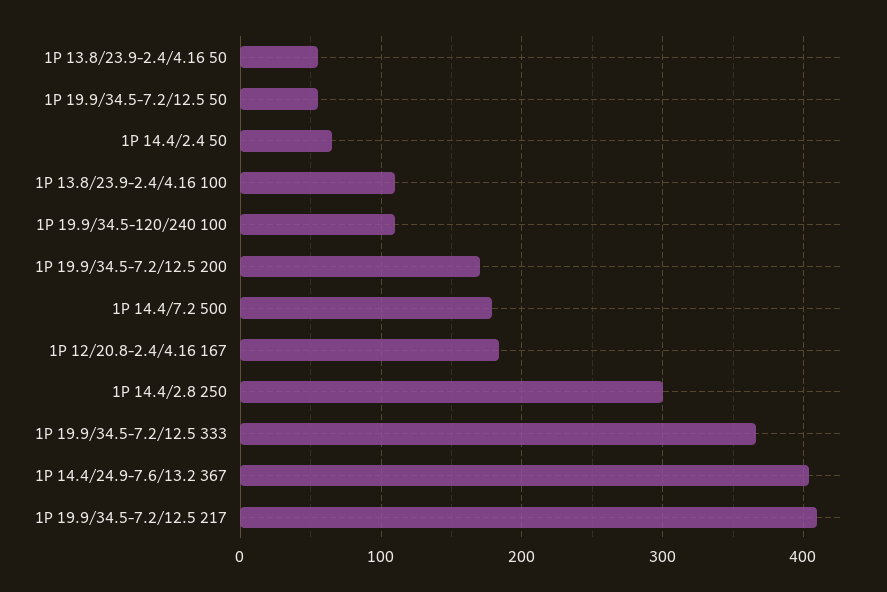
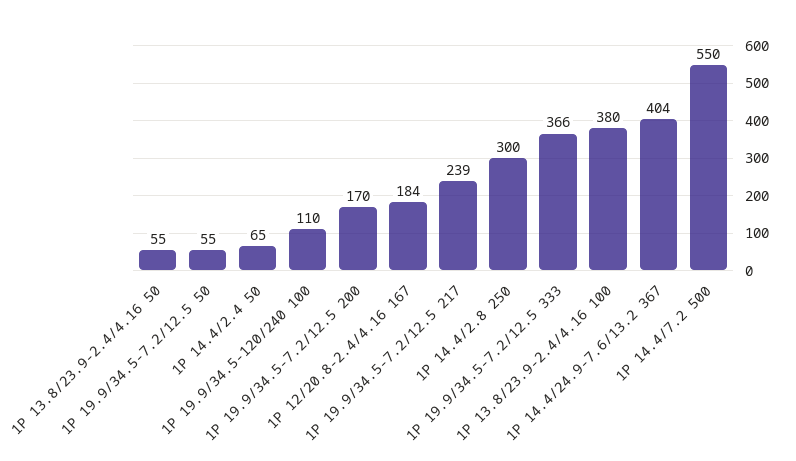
  {
    "1P 13.8/23.9-2.4/4.16 50": 55,
    "1P 19.9/34.5-7.2/12.5 50": 55,
    "1P 14.4/2.4 50": 65,
-   "1P 13.8/23.9-2.4/4.16 100": 110,
+   "1P 13.8/23.9-2.4/4.16 100": 380,
    "1P 19.9/34.5-120/240 100": 110,
    "1P 19.9/34.5-7.2/12.5 200": 170,
-   "1P 14.4/7.2 500": 180,
+   "1P 14.4/7.2 500": 550,
    "1P 12/20.8-2.4/4.16 167": 184,
    "1P 14.4/2.8 250": 300,
    "1P 19.9/34.5-7.2/12.5 333": 366,
    "1P 14.4/24.9-7.6/13.2 367": 404,
-   "1P 19.9/34.5-7.2/12.5 217": 410
+   "1P 19.9/34.5-7.2/12.5 217": 239
  }

